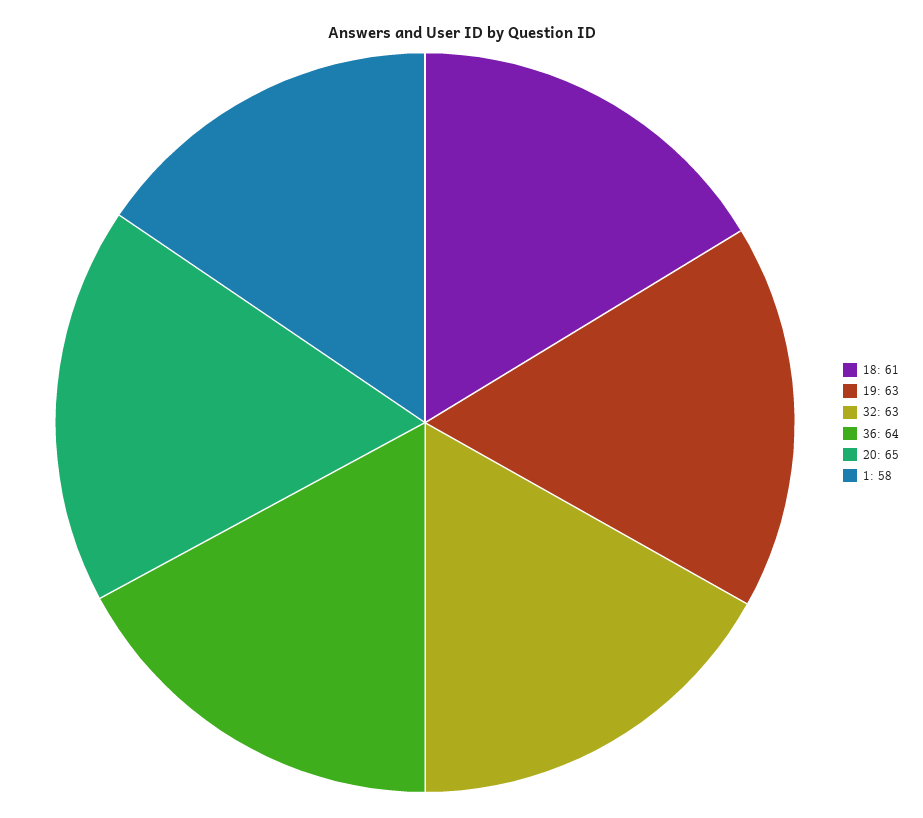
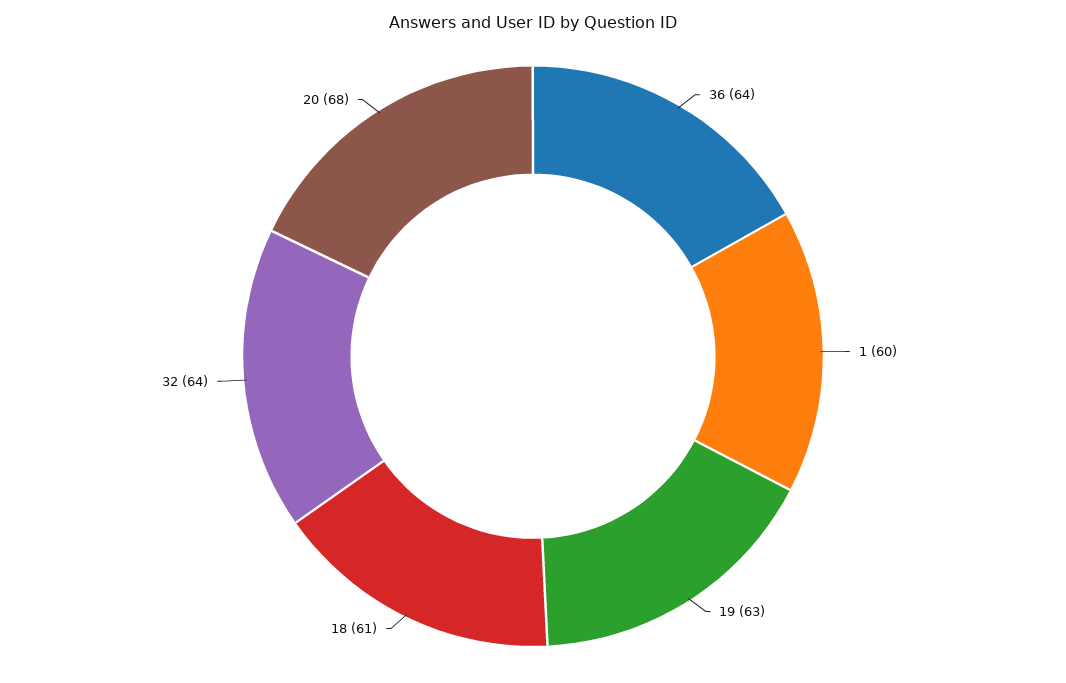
  {
    "18": 61,
    "19": 63,
-   "32": 63,
+   "32": 64,
    "36": 64,
-   "20": 65,
+   "20": 68,
-   "1": 58
+   "1": 60
  }

